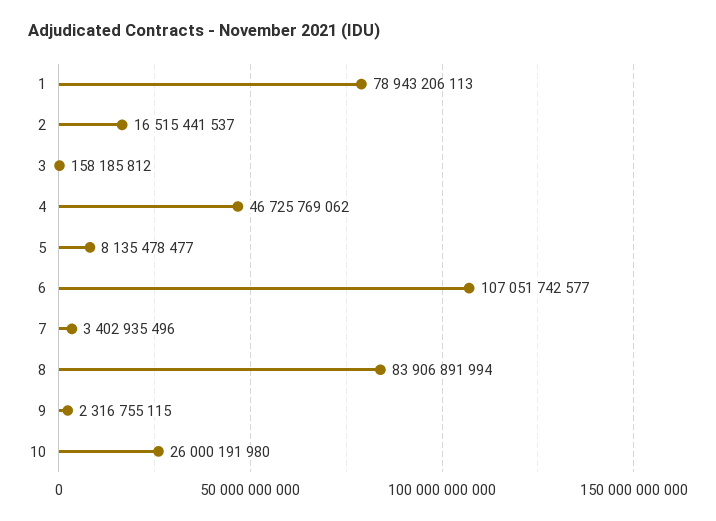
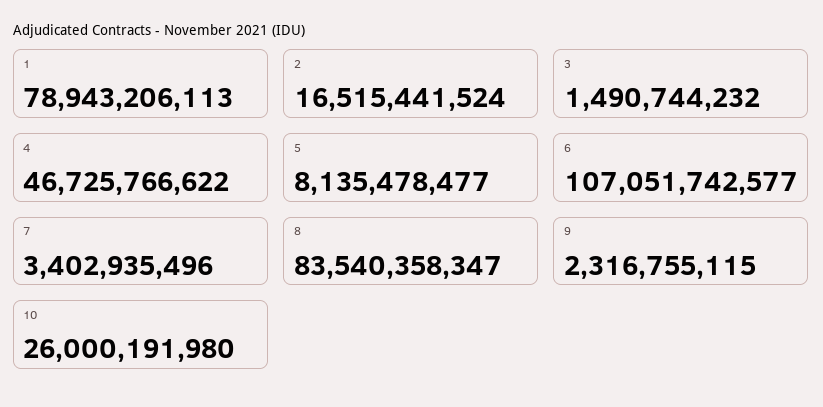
  {
    "1": 78943206113,
-   "2": 16515441537,
+   "2": 16515441524,
-   "3": 158185812,
+   "3": 1490744232,
-   "4": 46725769062,
+   "4": 46725766622,
    "5": 8135478477,
    "6": 107051742577,
    "7": 3402935496,
-   "8": 83906891994,
+   "8": 83540358347,
    "9": 2316755115,
    "10": 26000191980
  }

